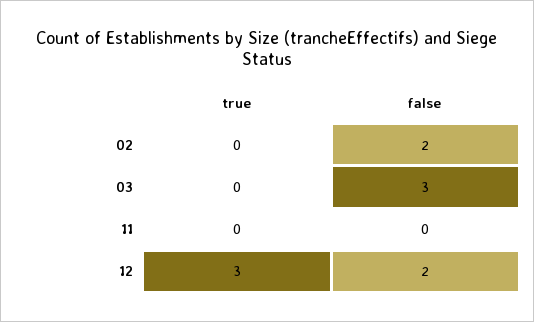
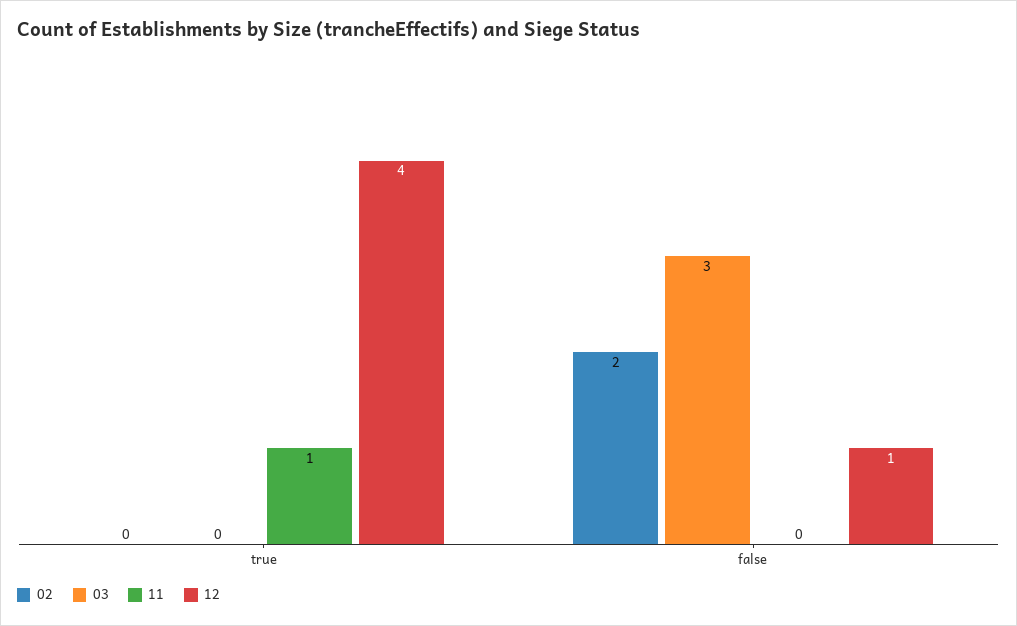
  {
    "02": {
      "true": 0,
      "false": 2
    },
    "03": {
      "true": 0,
      "false": 3
    },
    "11": {
-     "true": 0,
+     "true": 1,
      "false": 0
    },
    "12": {
-     "true": 3,
+     "true": 4,
-     "false": 2
+     "false": 1
    }
  }

